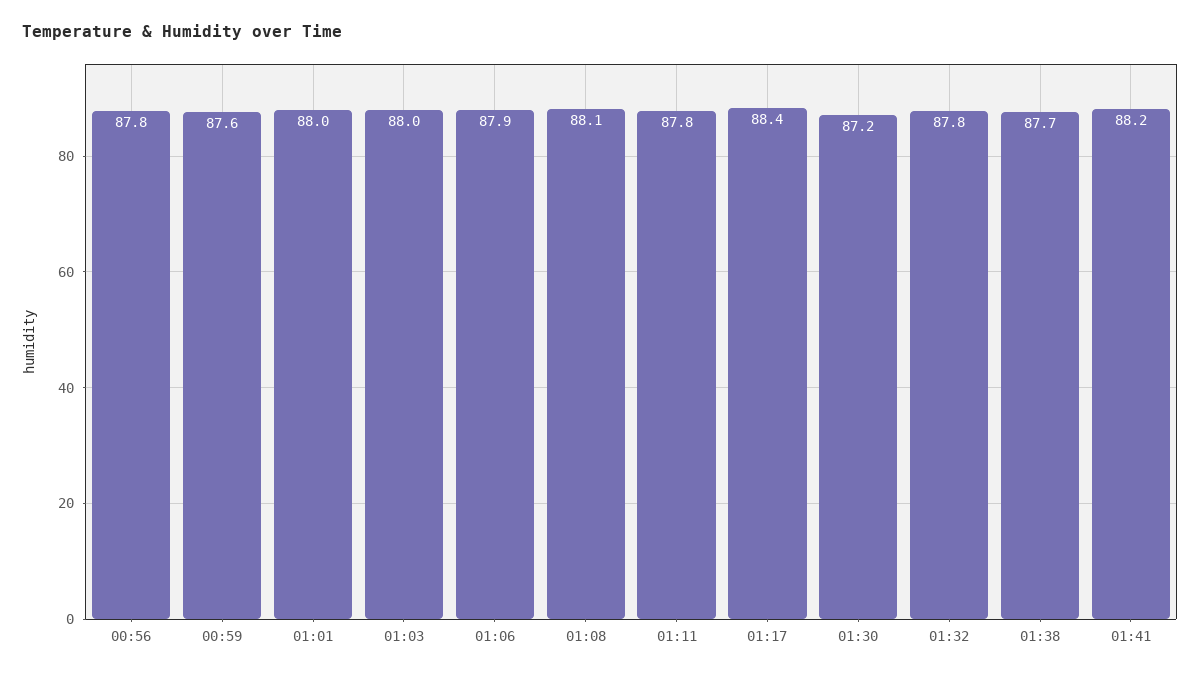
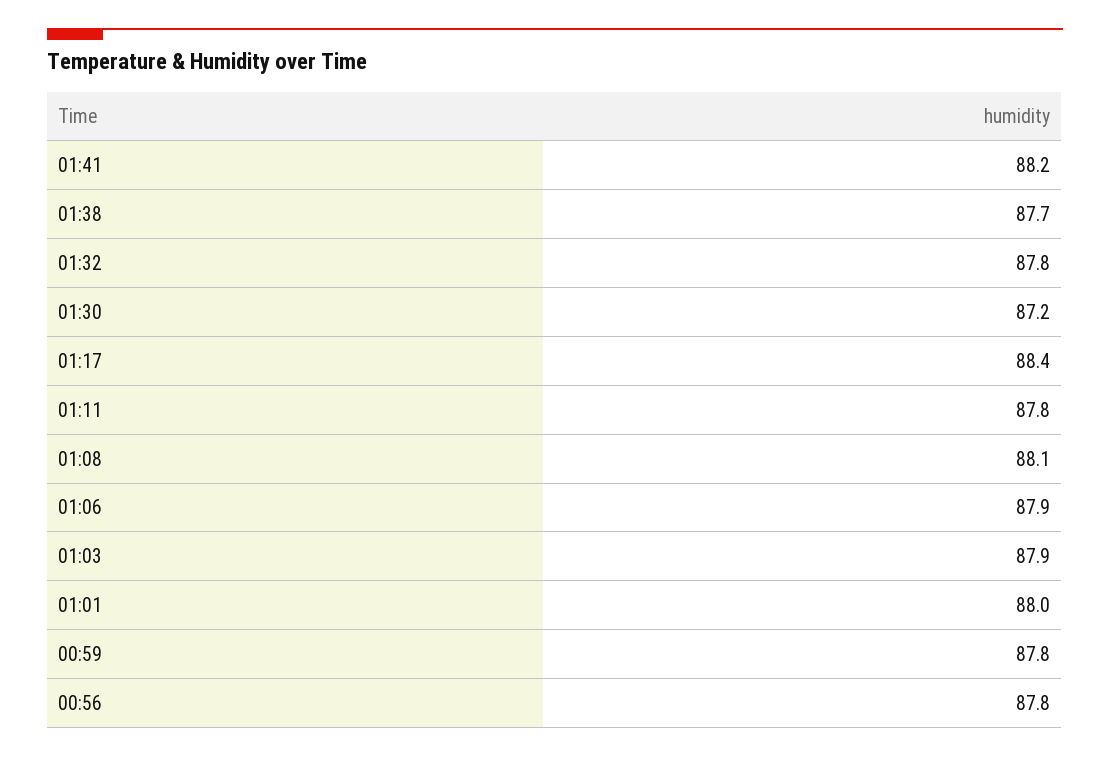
  {
    "00:56": 87.8,
-   "00:59": 87.6,
+   "00:59": 87.8,
    "01:01": 88,
-   "01:03": 88,
+   "01:03": 87.9,
    "01:06": 87.9,
    "01:08": 88.1,
    "01:11": 87.8,
    "01:17": 88.4,
    "01:30": 87.2,
    "01:32": 87.8,
    "01:38": 87.7,
    "01:41": 88.2
  }

